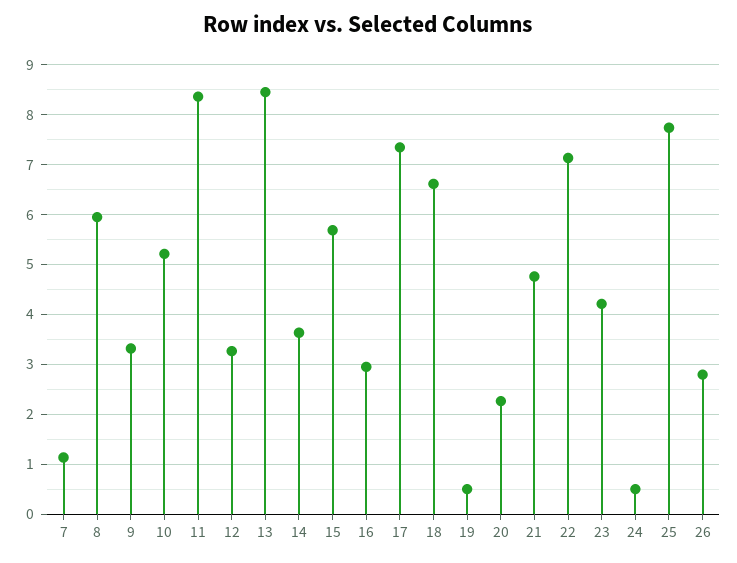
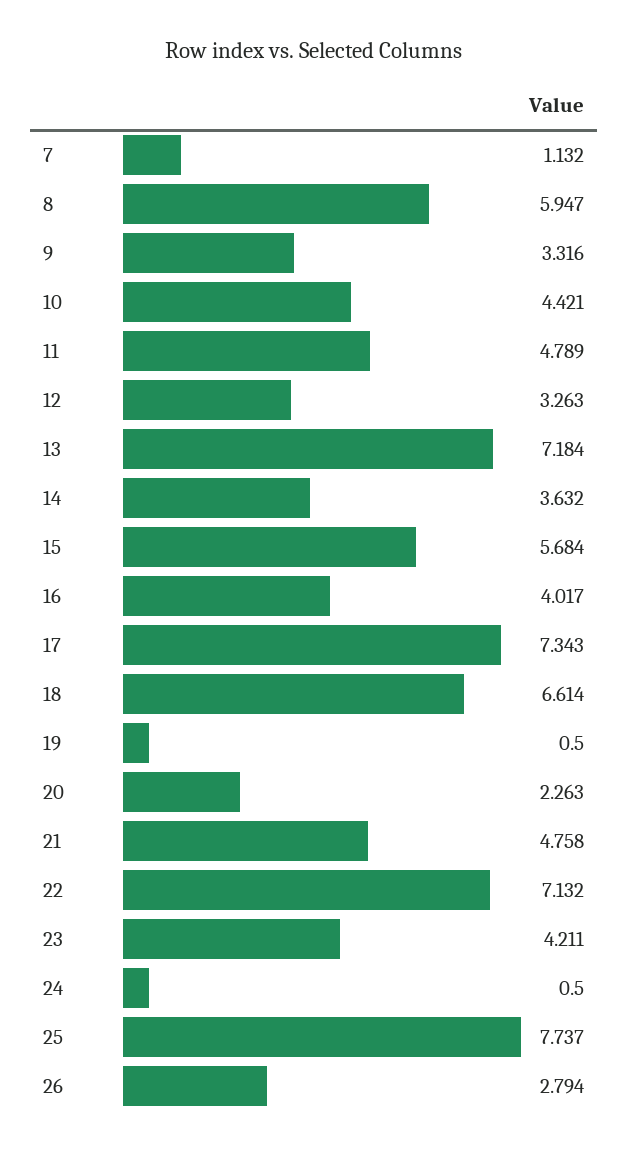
  {
    "7": 1.132,
    "8": 5.947,
    "9": 3.316,
-   "10": 5.2,
+   "10": 4.421,
-   "11": 8.4,
+   "11": 4.789,
    "12": 3.263,
-   "13": 8.4,
+   "13": 7.184,
    "14": 3.632,
    "15": 5.684,
-   "16": 3,
+   "16": 4.017,
    "17": 7.343,
    "18": 6.614,
    "19": 0.5,
    "20": 2.263,
    "21": 4.758,
    "22": 7.132,
    "23": 4.211,
    "24": 0.5,
    "25": 7.737,
    "26": 2.794
  }

